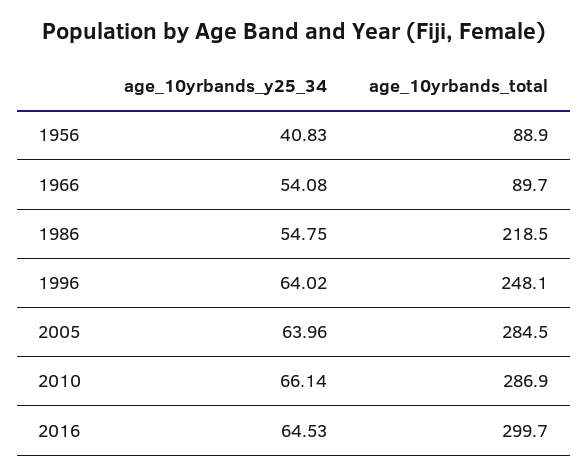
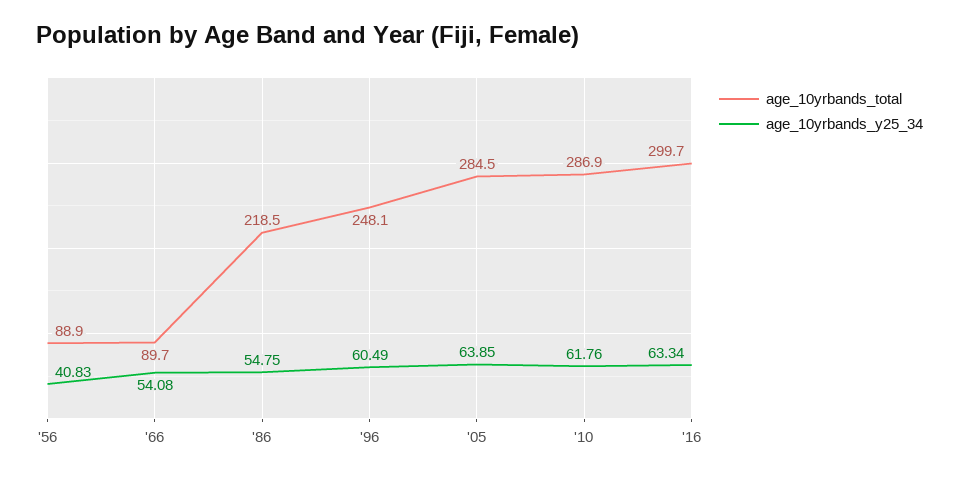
  {
    "age_10yrbands_y25_34": {
      "1956": 40.83,
      "1966": 54.08,
      "1986": 54.75,
-     "1996": 64.02,
+     "1996": 60.49,
-     "2005": 63.96,
+     "2005": 63.85,
-     "2010": 66.14,
+     "2010": 61.76,
-     "2016": 64.53
+     "2016": 63.34
    },
    "age_10yrbands_total": {
      "1956": 88.9,
      "1966": 89.7,
      "1986": 218.5,
      "1996": 248.1,
      "2005": 284.5,
      "2010": 286.9,
      "2016": 299.7
    }
  }

